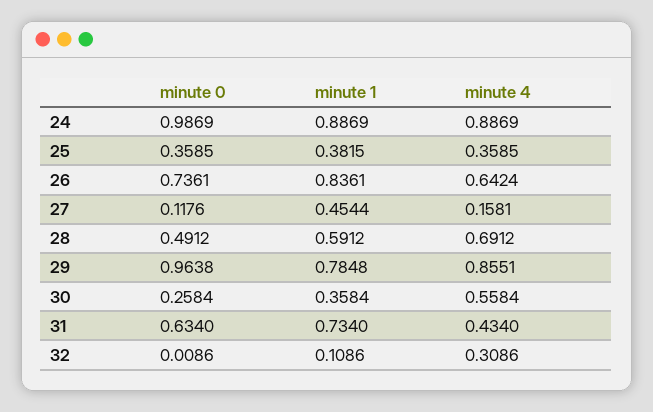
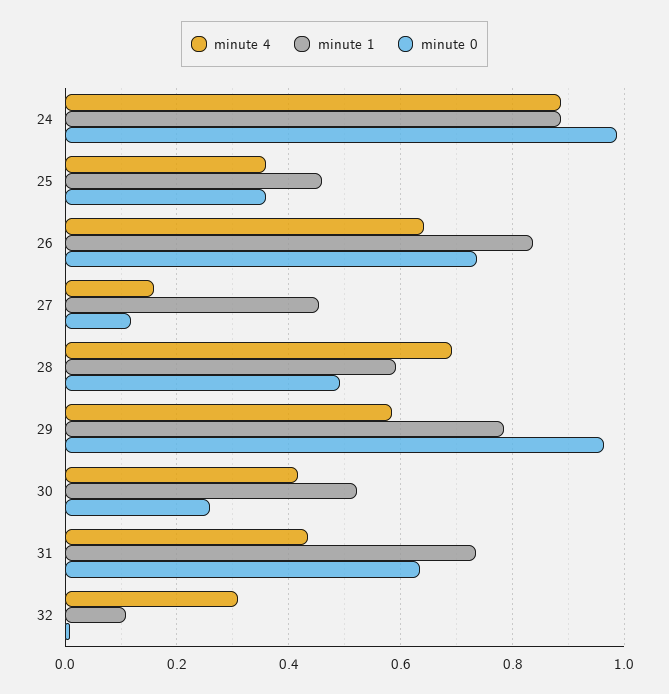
  {
    "minute 0": {
      "24": 0.9869,
      "25": 0.3585,
      "26": 0.7361,
      "27": 0.1176,
      "28": 0.4912,
      "29": 0.9638,
      "30": 0.2584,
      "31": 0.634,
      "32": 0.0086
    },
    "minute 1": {
      "24": 0.8869,
-     "25": 0.3815,
+     "25": 0.46,
      "26": 0.8361,
      "27": 0.4544,
      "28": 0.5912,
      "29": 0.7848,
-     "30": 0.3584,
+     "30": 0.52,
      "31": 0.734,
      "32": 0.1086
    },
    "minute 4": {
      "24": 0.8869,
      "25": 0.3585,
      "26": 0.6424,
      "27": 0.1581,
      "28": 0.6912,
-     "29": 0.8551,
+     "29": 0.58,
-     "30": 0.5584,
+     "30": 0.42,
      "31": 0.434,
      "32": 0.3086
    }
  }

